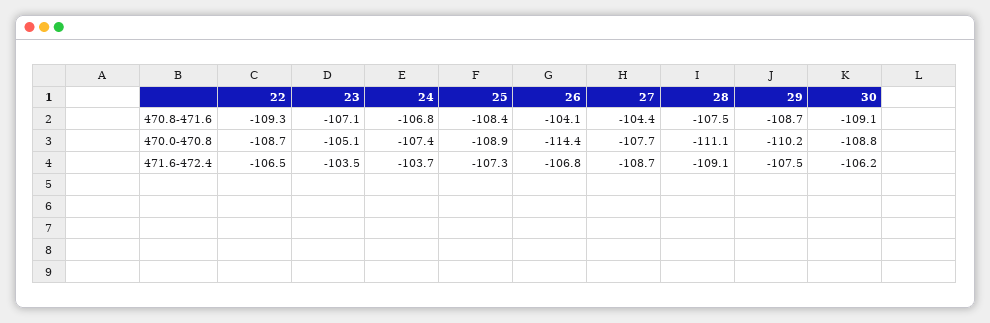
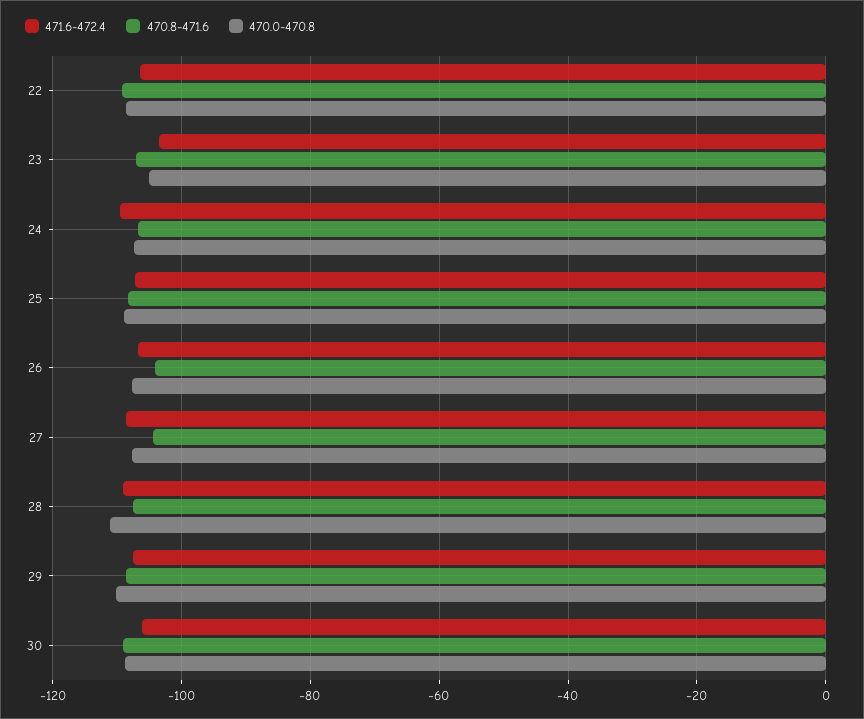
  {
    "470.8-471.6": {
      "22": -109.3,
      "23": -107.1,
      "24": -106.8,
      "25": -108.4,
      "26": -104.1,
      "27": -104.4,
      "28": -107.5,
      "29": -108.7,
      "30": -109.1
    },
    "470.0-470.8": {
      "22": -108.7,
      "23": -105.1,
      "24": -107.4,
      "25": -108.9,
-     "26": -114.4,
+     "26": -108,
      "27": -107.7,
      "28": -111.1,
      "29": -110.2,
      "30": -108.8
    },
    "471.6-472.4": {
      "22": -106.5,
      "23": -103.5,
-     "24": -103.7,
+     "24": -110,
      "25": -107.3,
      "26": -106.8,
      "27": -108.7,
      "28": -109.1,
      "29": -107.5,
      "30": -106.2
    }
  }

